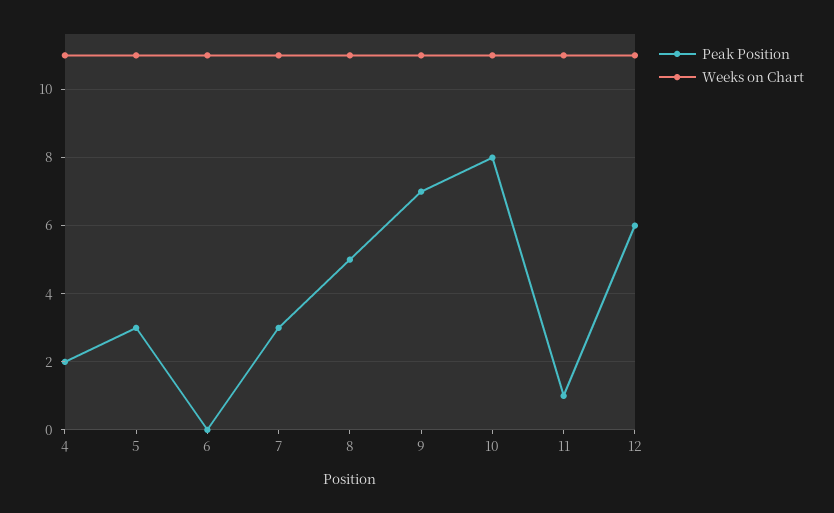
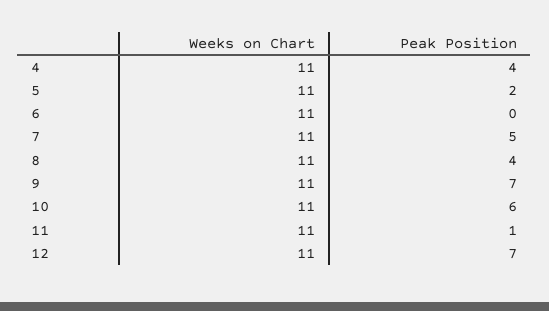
  {
    "Peak Position": {
-     "4": 2,
+     "4": 4,
-     "5": 3,
+     "5": 2,
      "6": 0,
-     "7": 3,
+     "7": 5,
-     "8": 5,
+     "8": 4,
      "9": 7,
-     "10": 8,
+     "10": 6,
      "11": 1,
-     "12": 6
+     "12": 7
    },
    "Weeks on Chart": {
      "4": 11,
      "5": 11,
      "6": 11,
      "7": 11,
      "8": 11,
      "9": 11,
      "10": 11,
      "11": 11,
      "12": 11
    }
  }

